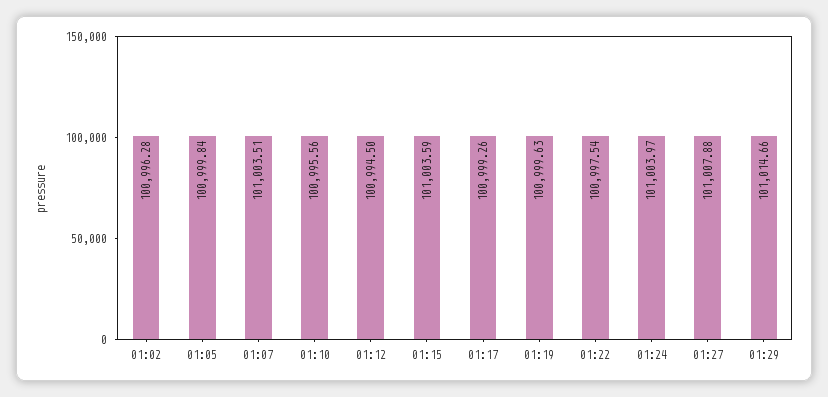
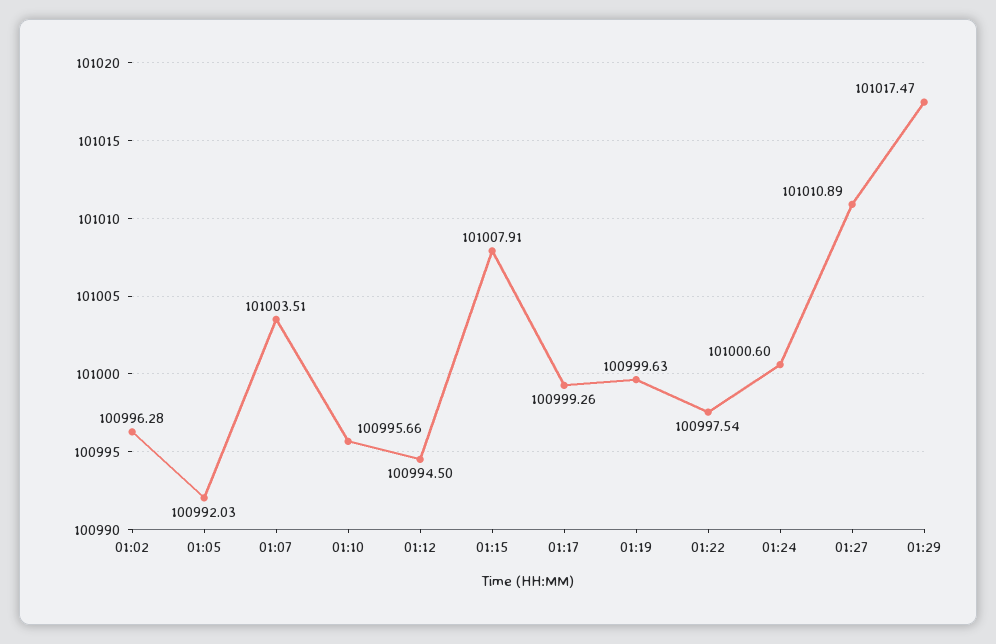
  {
    "01:02": 100996.28,
-   "01:05": 100999.84,
+   "01:05": 100992.03,
    "01:07": 101003.51,
-   "01:10": 100995.56,
+   "01:10": 100995.66,
    "01:12": 100994.5,
-   "01:15": 101003.59,
+   "01:15": 101007.91,
    "01:17": 100999.26,
    "01:19": 100999.63,
    "01:22": 100997.54,
-   "01:24": 101003.97,
+   "01:24": 101000.6,
-   "01:27": 101007.88,
+   "01:27": 101010.89,
-   "01:29": 101014.66
+   "01:29": 101017.47
  }

